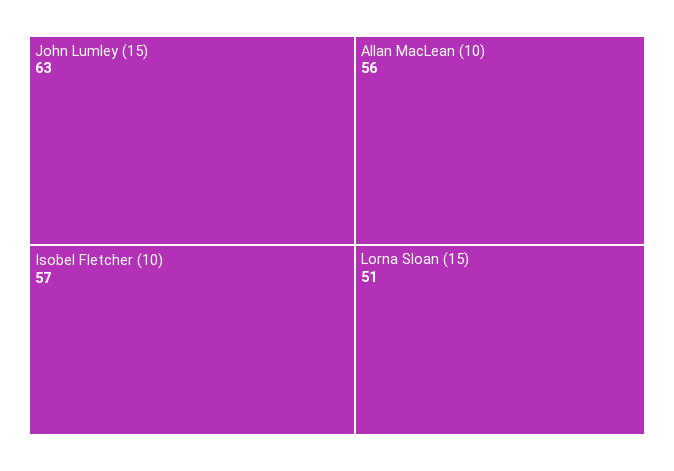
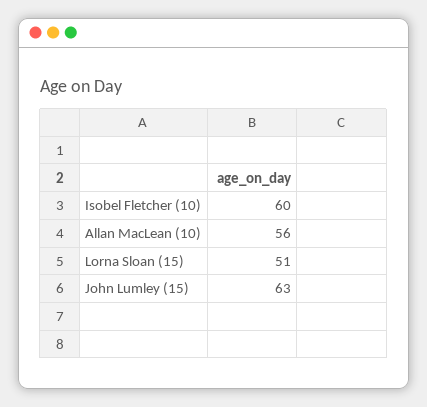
  {
    "John Lumley (15)": 63,
-   "Isobel Fletcher (10)": 57,
+   "Isobel Fletcher (10)": 60,
    "Allan MacLean (10)": 56,
    "Lorna Sloan (15)": 51
  }

